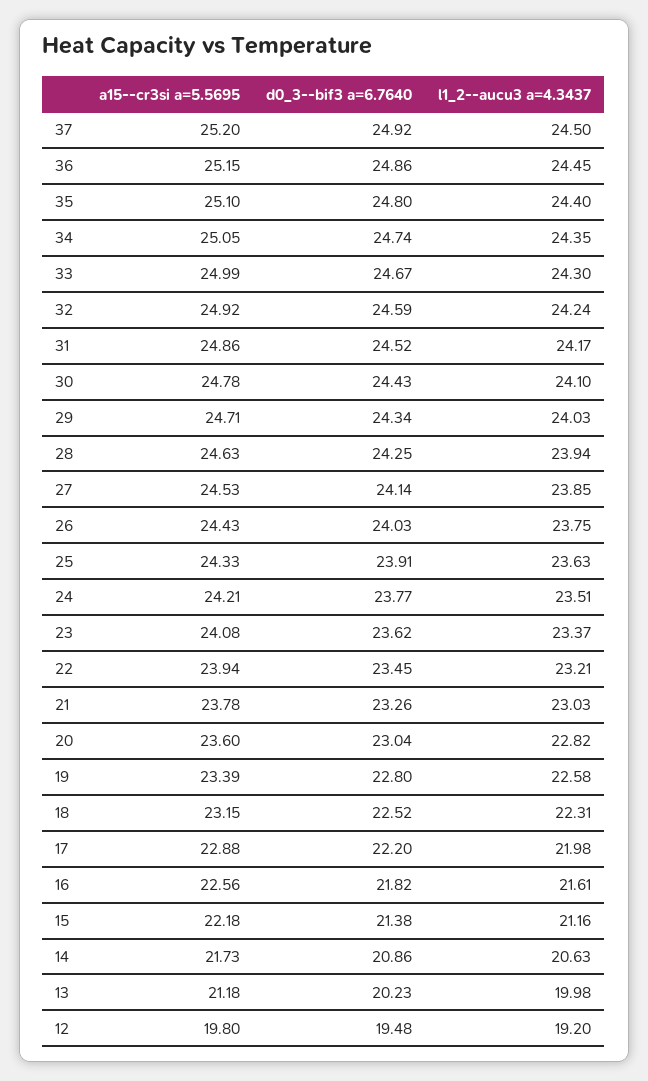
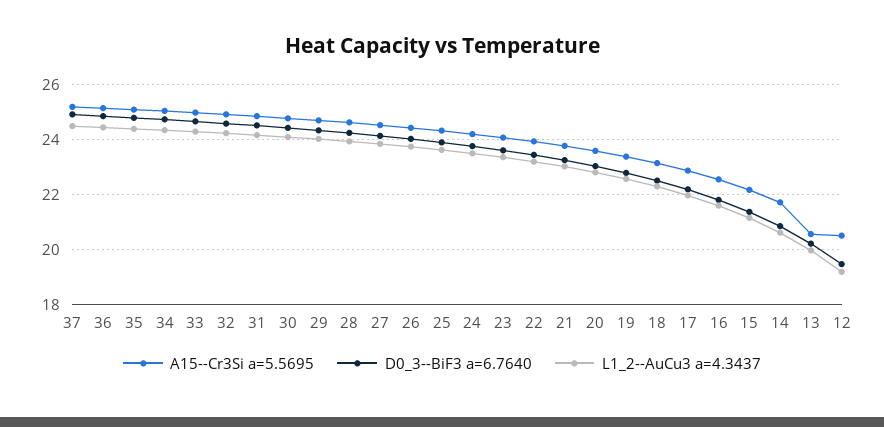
  {
    "a15--cr3si a=5.5695": {
      "37": 25.2,
      "36": 25.15,
      "35": 25.1,
      "34": 25.05,
      "33": 24.99,
      "32": 24.92,
      "31": 24.86,
      "30": 24.78,
      "29": 24.71,
      "28": 24.63,
      "27": 24.53,
      "26": 24.43,
      "25": 24.33,
      "24": 24.21,
      "23": 24.08,
      "22": 23.94,
      "21": 23.78,
      "20": 23.6,
      "19": 23.39,
      "18": 23.15,
      "17": 22.88,
      "16": 22.56,
      "15": 22.18,
      "14": 21.73,
-     "13": 21.18,
+     "13": 20.5,
-     "12": 19.8
+     "12": 20.5
    },
    "d0_3--bif3 a=6.7640": {
      "37": 24.92,
      "36": 24.86,
      "35": 24.8,
      "34": 24.74,
      "33": 24.67,
      "32": 24.59,
      "31": 24.52,
      "30": 24.43,
      "29": 24.34,
      "28": 24.25,
      "27": 24.14,
      "26": 24.03,
      "25": 23.91,
      "24": 23.77,
      "23": 23.62,
      "22": 23.45,
      "21": 23.26,
      "20": 23.04,
      "19": 22.8,
      "18": 22.52,
      "17": 22.2,
      "16": 21.82,
      "15": 21.38,
      "14": 20.86,
      "13": 20.23,
      "12": 19.48
    },
    "l1_2--aucu3 a=4.3437": {
      "37": 24.5,
      "36": 24.45,
      "35": 24.4,
      "34": 24.35,
      "33": 24.3,
      "32": 24.24,
      "31": 24.17,
      "30": 24.1,
      "29": 24.03,
      "28": 23.94,
      "27": 23.85,
      "26": 23.75,
      "25": 23.63,
      "24": 23.51,
      "23": 23.37,
      "22": 23.21,
      "21": 23.03,
      "20": 22.82,
      "19": 22.58,
      "18": 22.31,
      "17": 21.98,
      "16": 21.61,
      "15": 21.16,
      "14": 20.63,
      "13": 19.98,
      "12": 19.2
    }
  }

